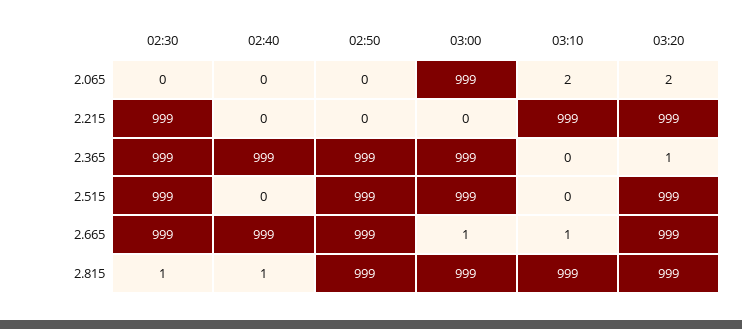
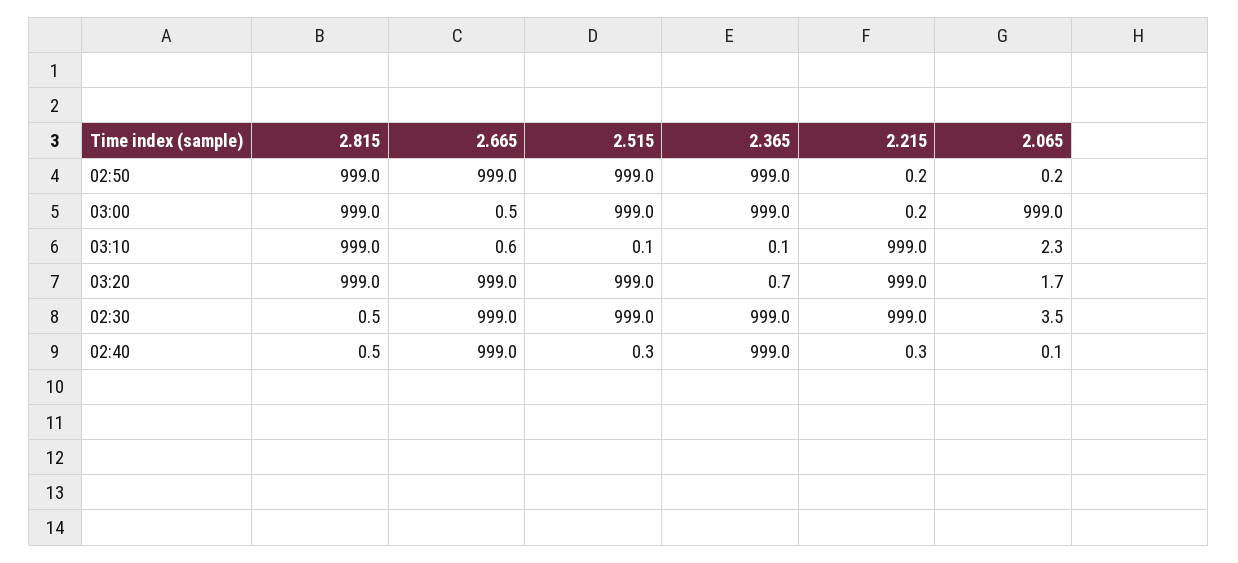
  {
    "02:30": {
-     "2.065": 0,
+     "2.065": 3.5,
      "2.215": 999,
      "2.365": 999,
      "2.515": 999,
      "2.665": 999,
      "2.815": 0.5
    },
    "02:40": {
      "2.065": 0.1,
      "2.215": 0.3,
      "2.365": 999,
      "2.515": 0.3,
      "2.665": 999,
      "2.815": 0.5
    },
    "02:50": {
      "2.065": 0.2,
      "2.215": 0.2,
      "2.365": 999,
      "2.515": 999,
      "2.665": 999,
      "2.815": 999
    },
    "03:00": {
      "2.065": 999,
      "2.215": 0.2,
      "2.365": 999,
      "2.515": 999,
      "2.665": 0.5,
      "2.815": 999
    },
    "03:10": {
      "2.065": 2.3,
      "2.215": 999,
      "2.365": 0.1,
      "2.515": 0.1,
      "2.665": 0.6,
      "2.815": 999
    },
    "03:20": {
      "2.065": 1.7,
      "2.215": 999,
      "2.365": 0.7,
      "2.515": 999,
      "2.665": 999,
      "2.815": 999
    }
  }

